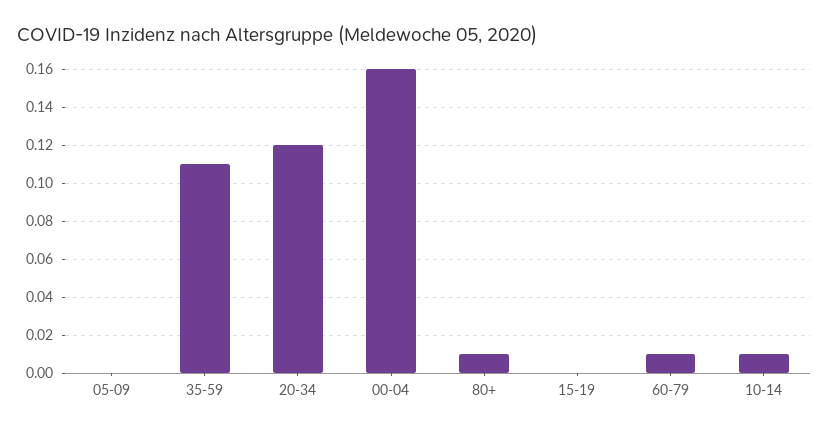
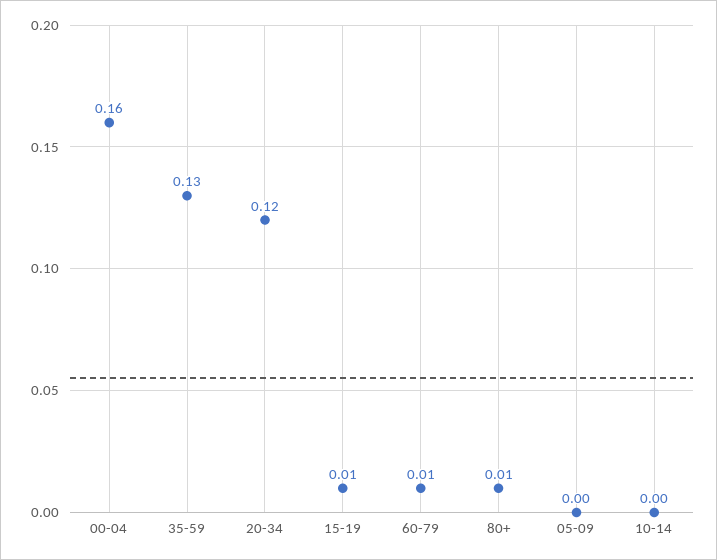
  {
    "05-09": 0,
-   "35-59": 0.11,
+   "35-59": 0.13,
    "20-34": 0.12,
    "00-04": 0.16,
    "80+": 0.01,
-   "15-19": 0,
+   "15-19": 0.01,
    "60-79": 0.01,
-   "10-14": 0.01
+   "10-14": 0
  }

